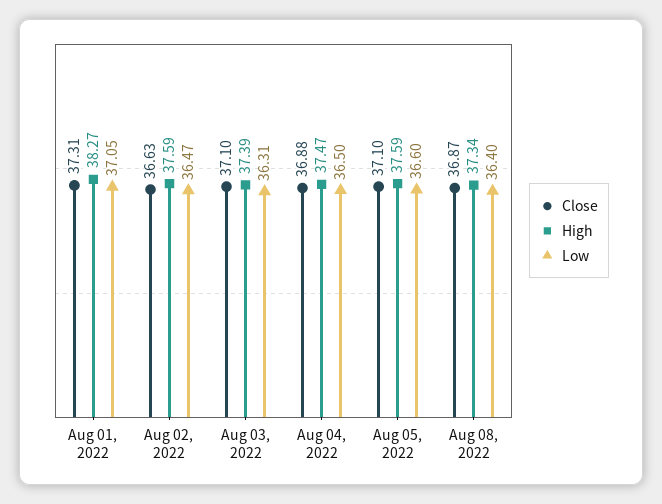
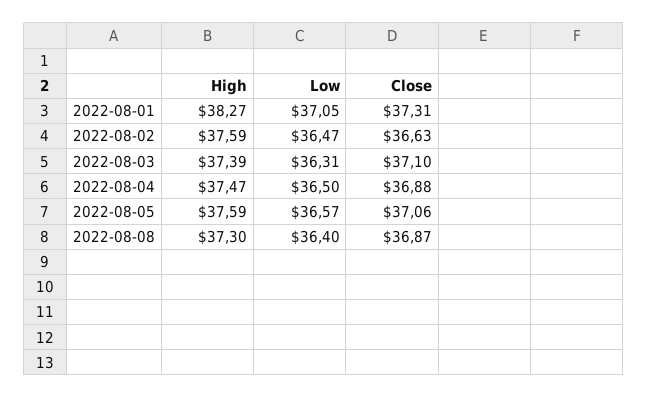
  {
    "Close": {
      "Aug 01, 2022": 37.31,
      "Aug 02, 2022": 36.63,
      "Aug 03, 2022": 37.1,
      "Aug 04, 2022": 36.88,
-     "Aug 05, 2022": 37.1,
+     "Aug 05, 2022": 37.06,
      "Aug 08, 2022": 36.87
    },
    "High": {
      "Aug 01, 2022": 38.27,
      "Aug 02, 2022": 37.59,
      "Aug 03, 2022": 37.39,
      "Aug 04, 2022": 37.47,
      "Aug 05, 2022": 37.59,
-     "Aug 08, 2022": 37.34
+     "Aug 08, 2022": 37.3
    },
    "Low": {
      "Aug 01, 2022": 37.05,
      "Aug 02, 2022": 36.47,
      "Aug 03, 2022": 36.31,
      "Aug 04, 2022": 36.5,
-     "Aug 05, 2022": 36.6,
+     "Aug 05, 2022": 36.57,
      "Aug 08, 2022": 36.4
    }
  }

